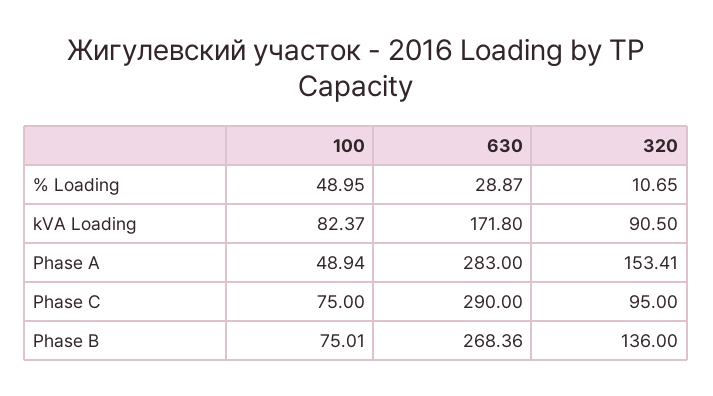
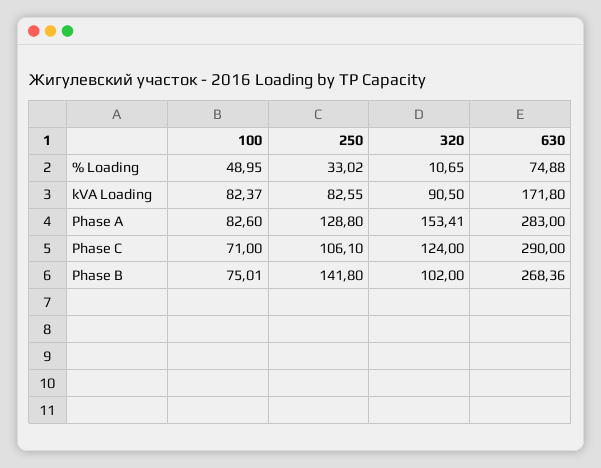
  {
    "100": {
      "% Loading": 48.95,
      "kVA Loading": 82.37,
-     "Phase A": 48.94,
+     "Phase A": 82.6,
-     "Phase C": 75,
+     "Phase C": 71,
      "Phase B": 75.01
    },
    "630": {
-     "% Loading": 28.87,
+     "% Loading": 74.88,
      "kVA Loading": 171.8,
      "Phase A": 283,
      "Phase C": 290,
      "Phase B": 268.36
    },
    "320": {
      "% Loading": 10.65,
      "kVA Loading": 90.5,
      "Phase A": 153.41,
-     "Phase C": 95,
+     "Phase C": 124,
-     "Phase B": 136
+     "Phase B": 102
-   }
+   },
+   "250": {
+     "% Loading": 33.02,
+     "kVA Loading": 82.55,
+     "Phase A": 128.8,
+     "Phase C": 106.1,
+     "Phase B": 141.8
+   }
  }

